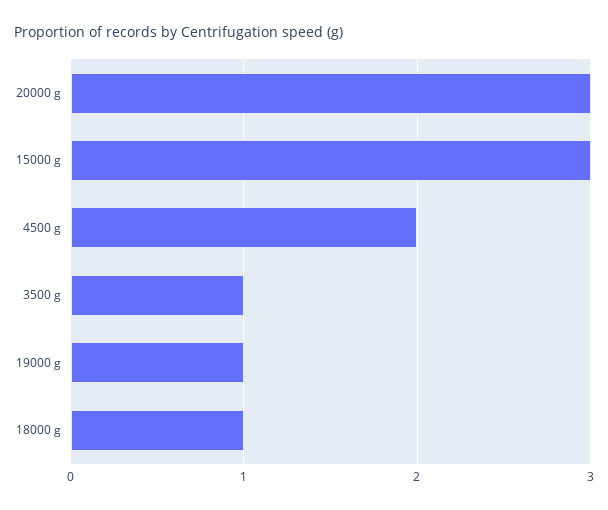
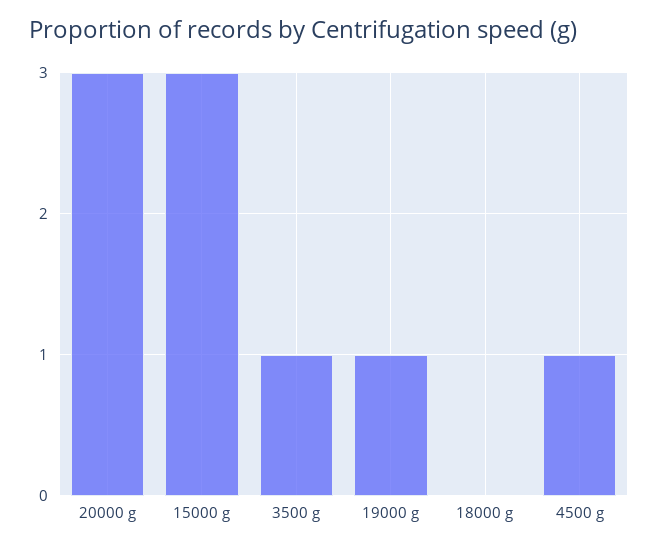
  {
    "20000 g": 3,
    "15000 g": 3,
-   "4500 g": 2,
+   "4500 g": 1,
    "3500 g": 1,
    "19000 g": 1,
-   "18000 g": 1
+   "18000 g": 0
  }

